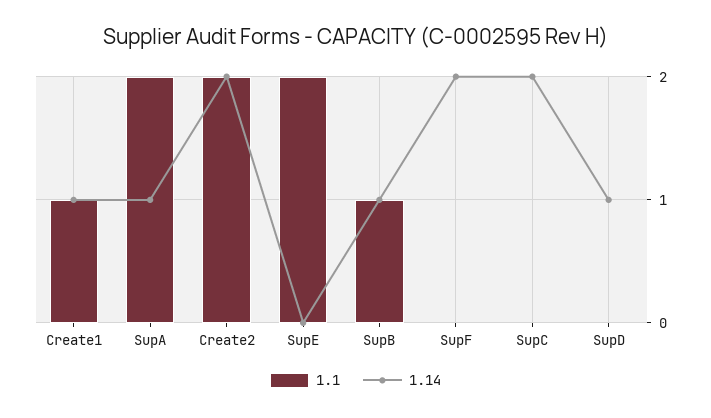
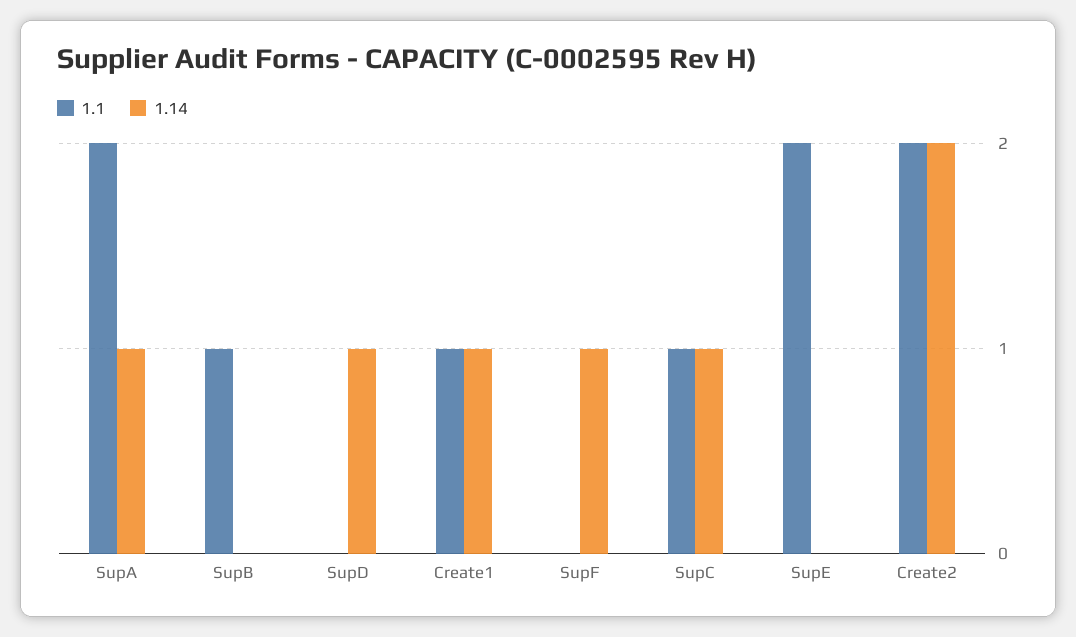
  {
    "1.1": {
      "Create1": 1,
      "SupA": 2,
      "Create2": 2,
      "SupE": 2,
      "SupB": 1,
      "SupF": 0,
-     "SupC": 0,
+     "SupC": 1,
      "SupD": 0
    },
    "1.14": {
      "Create1": 1,
      "SupA": 1,
      "Create2": 2,
      "SupE": 0,
-     "SupB": 1,
+     "SupB": 0,
-     "SupF": 2,
+     "SupF": 1,
-     "SupC": 2,
+     "SupC": 1,
      "SupD": 1
    }
  }

